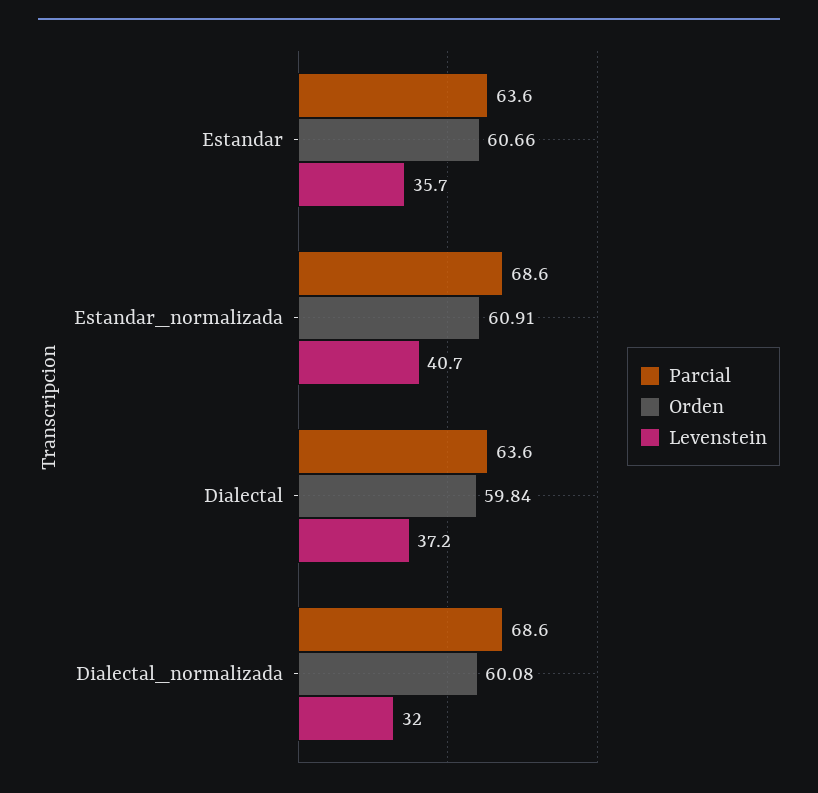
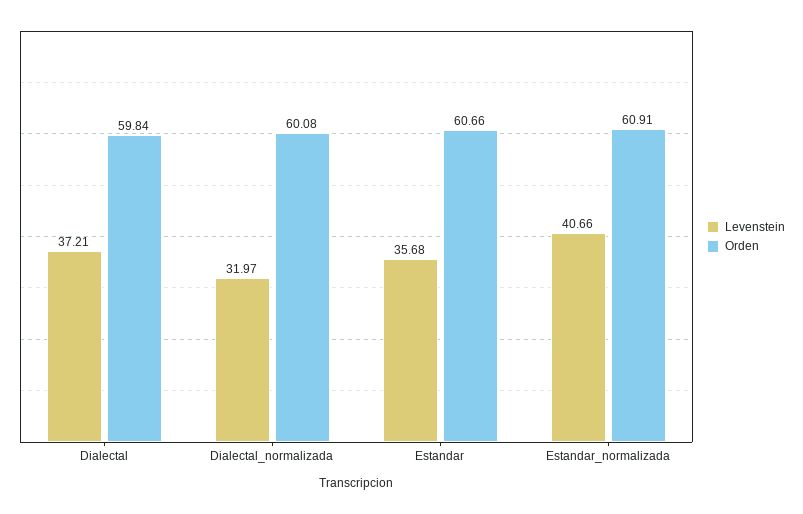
  {
-   "Parcial": {
-     "Estandar": 63.6,
-     "Estandar_normalizada": 68.6,
-     "Dialectal": 63.6,
-     "Dialectal_normalizada": 68.6
-   },
    "Orden": {
      "Estandar": 60.66,
      "Estandar_normalizada": 60.91,
      "Dialectal": 59.84,
      "Dialectal_normalizada": 60.08
    },
    "Levenstein": {
      "Estandar": 35.68,
      "Estandar_normalizada": 40.66,
      "Dialectal": 37.21,
      "Dialectal_normalizada": 31.97
    }
  }

